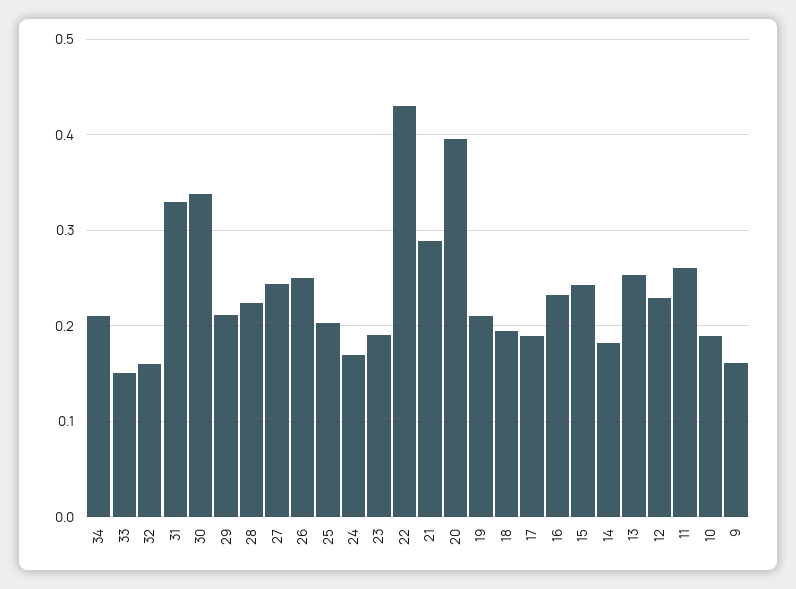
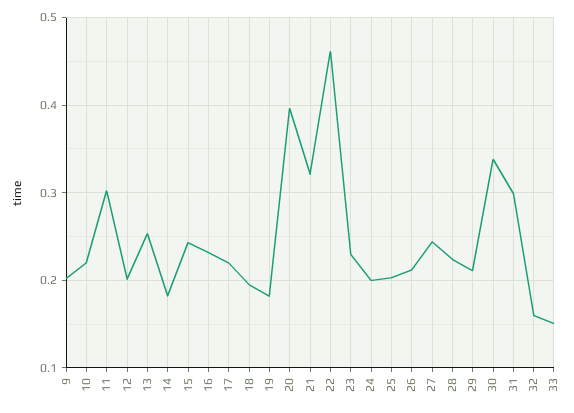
  {
-   "34": 0.21,
    "33": 0.15,
    "32": 0.16,
-   "31": 0.33,
+   "31": 0.3,
    "30": 0.34,
    "29": 0.21,
    "28": 0.22,
    "27": 0.24,
-   "26": 0.25,
+   "26": 0.21,
    "25": 0.2,
-   "24": 0.17,
+   "24": 0.2,
-   "23": 0.19,
+   "23": 0.23,
-   "22": 0.43,
+   "22": 0.46,
-   "21": 0.29,
+   "21": 0.32,
    "20": 0.4,
-   "19": 0.21,
+   "19": 0.18,
    "18": 0.2,
-   "17": 0.19,
+   "17": 0.22,
    "16": 0.23,
    "15": 0.24,
    "14": 0.18,
    "13": 0.25,
-   "12": 0.23,
+   "12": 0.2,
-   "11": 0.26,
+   "11": 0.3,
-   "10": 0.19,
+   "10": 0.22,
-   "9": 0.16
+   "9": 0.2
  }

